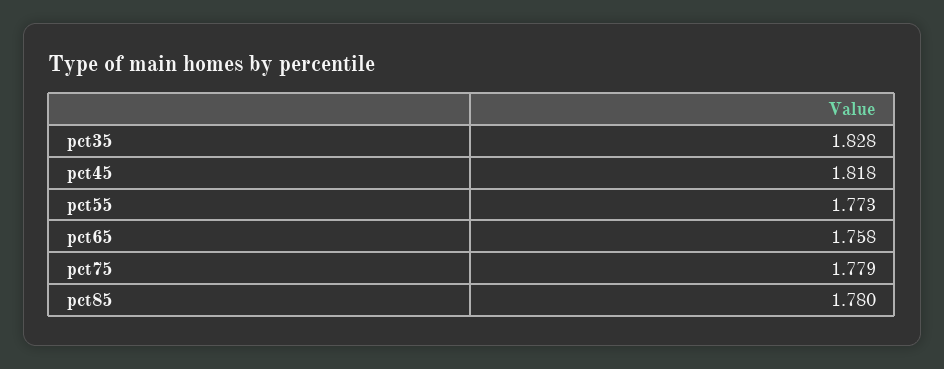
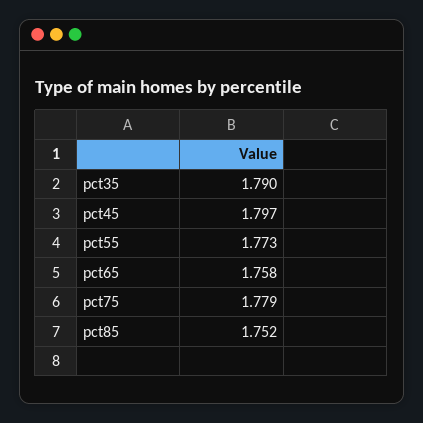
  {
-   "pct35": 1.828,
+   "pct35": 1.79,
-   "pct45": 1.818,
+   "pct45": 1.797,
    "pct55": 1.773,
    "pct65": 1.758,
    "pct75": 1.779,
-   "pct85": 1.78
+   "pct85": 1.752
  }

